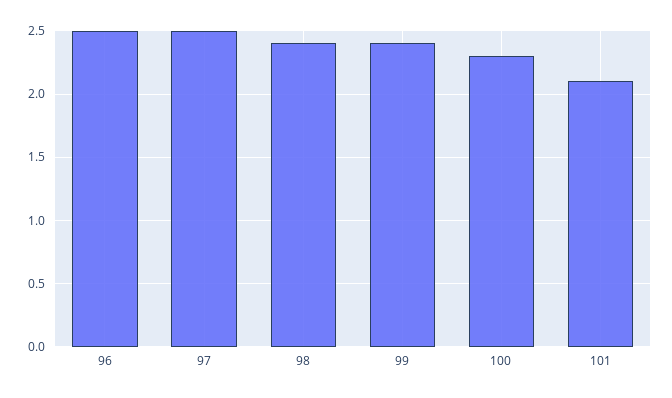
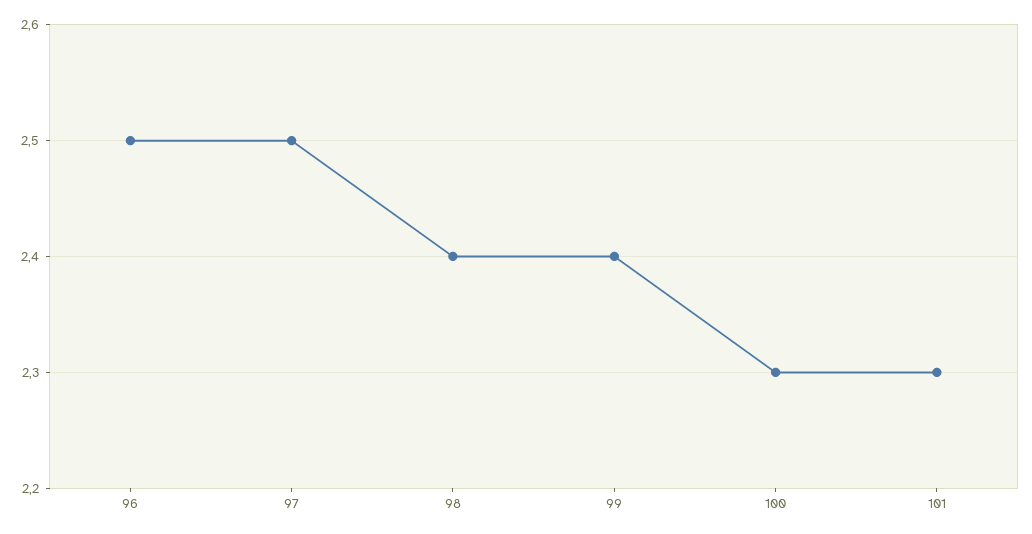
  {
    "96": 2.5,
    "97": 2.5,
    "98": 2.4,
    "99": 2.4,
    "100": 2.3,
-   "101": 2.1
+   "101": 2.3
  }

